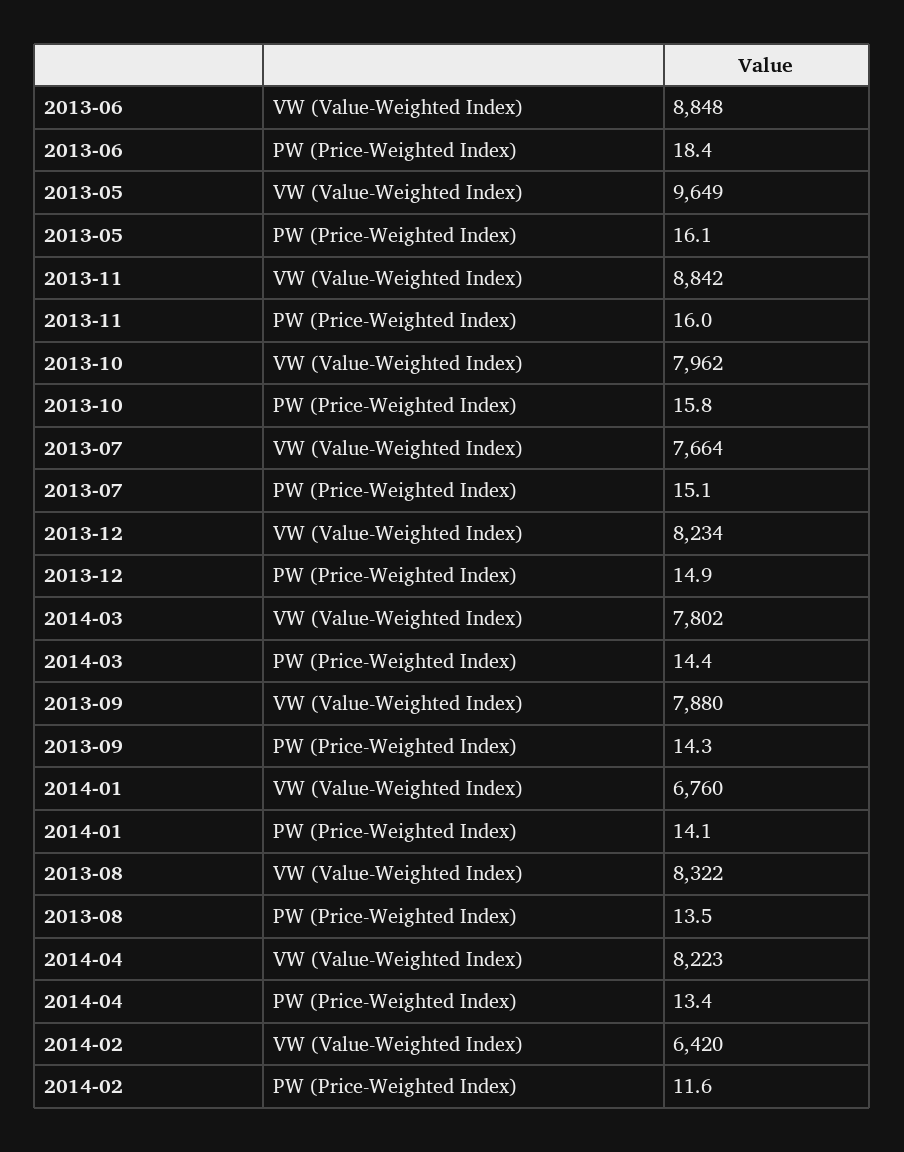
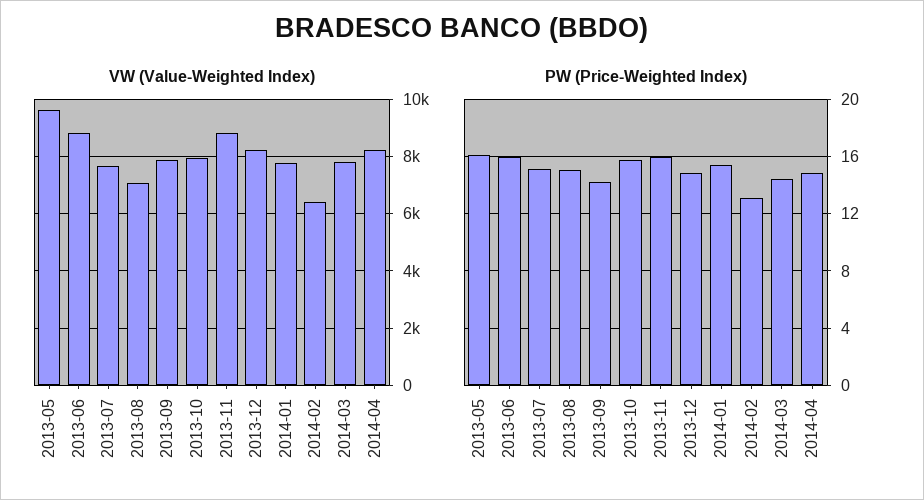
  {
    "VW (Value-Weighted Index)": {
      "2013-06": 8848,
      "2013-05": 9649,
      "2013-11": 8842,
      "2013-10": 7962,
      "2013-07": 7664,
      "2013-12": 8234,
      "2014-03": 7802,
      "2013-09": 7880,
-     "2014-01": 6760,
+     "2014-01": 7750,
-     "2013-08": 8322,
+     "2013-08": 7000,
      "2014-04": 8223,
      "2014-02": 6420
    },
    "PW (Price-Weighted Index)": {
-     "2013-06": 18.4,
+     "2013-06": 16,
      "2013-05": 16.1,
      "2013-11": 16,
      "2013-10": 15.8,
      "2013-07": 15.1,
      "2013-12": 14.9,
      "2014-03": 14.4,
      "2013-09": 14.3,
-     "2014-01": 14.1,
+     "2014-01": 15.5,
-     "2013-08": 13.5,
+     "2013-08": 15,
-     "2014-04": 13.4,
+     "2014-04": 15,
-     "2014-02": 11.6
+     "2014-02": 13
    }
  }

